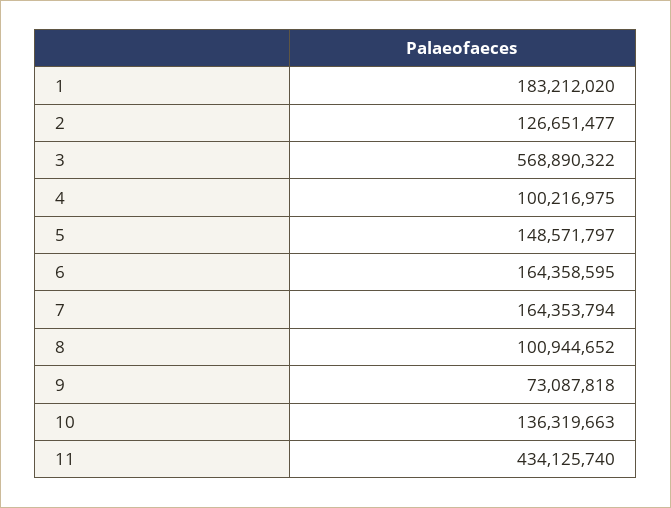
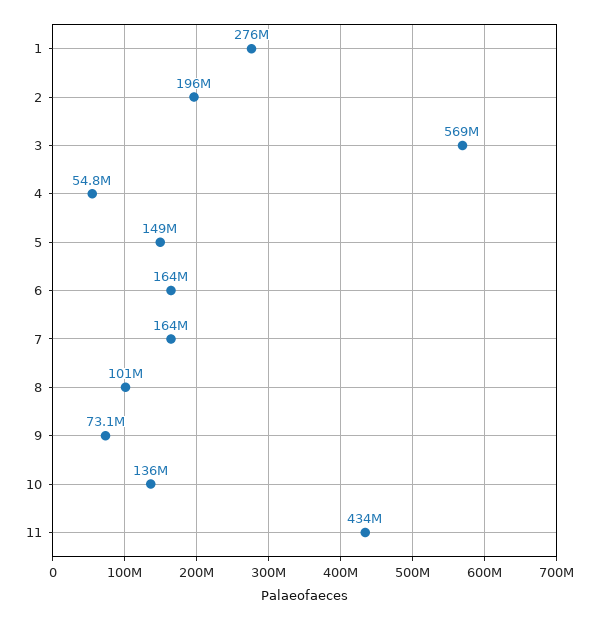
  {
-   "1": 183212020,
+   "1": 276000000,
-   "2": 126651477,
+   "2": 196000000,
    "3": 568890322,
-   "4": 100216975,
+   "4": 54800000,
    "5": 148571797,
    "6": 164358595,
    "7": 164353794,
    "8": 100944652,
    "9": 73087818,
    "10": 136319663,
    "11": 434125740
  }

